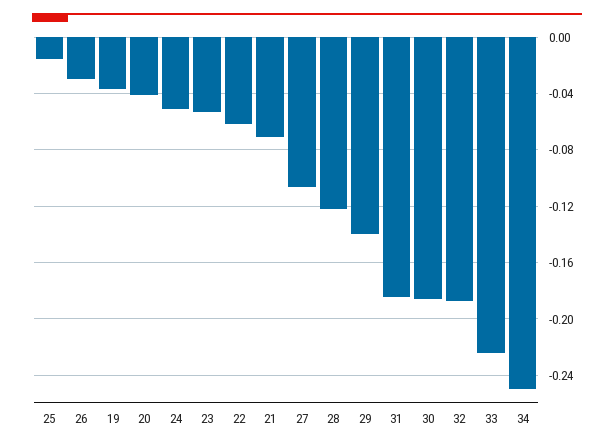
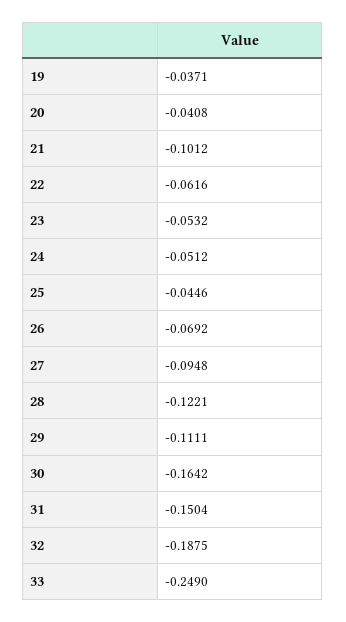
  {
-   "25": -0.015,
+   "25": -0.0446,
-   "26": -0.03,
+   "26": -0.0692,
    "19": -0.0371,
    "20": -0.0408,
    "24": -0.0512,
    "23": -0.0532,
    "22": -0.0616,
-   "21": -0.07,
+   "21": -0.1012,
-   "27": -0.105,
+   "27": -0.0948,
    "28": -0.1221,
-   "29": -0.14,
+   "29": -0.1111,
-   "31": -0.185,
+   "31": -0.1504,
-   "30": -0.185,
+   "30": -0.1642,
    "32": -0.1875,
-   "33": -0.225,
+   "33": -0.249
-   "34": -0.25
  }

